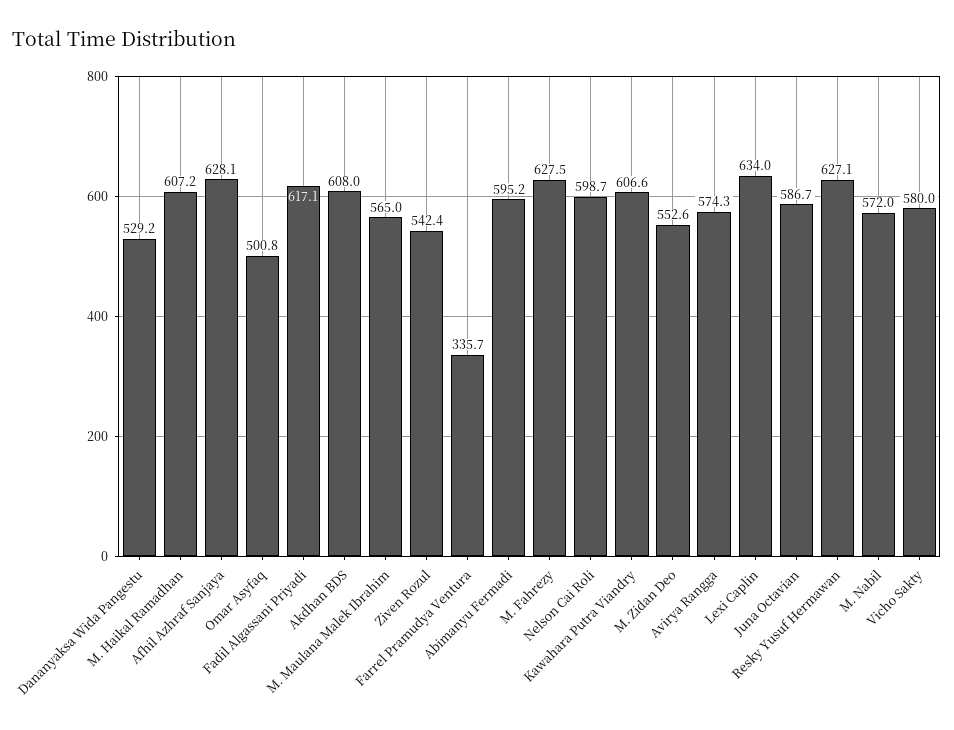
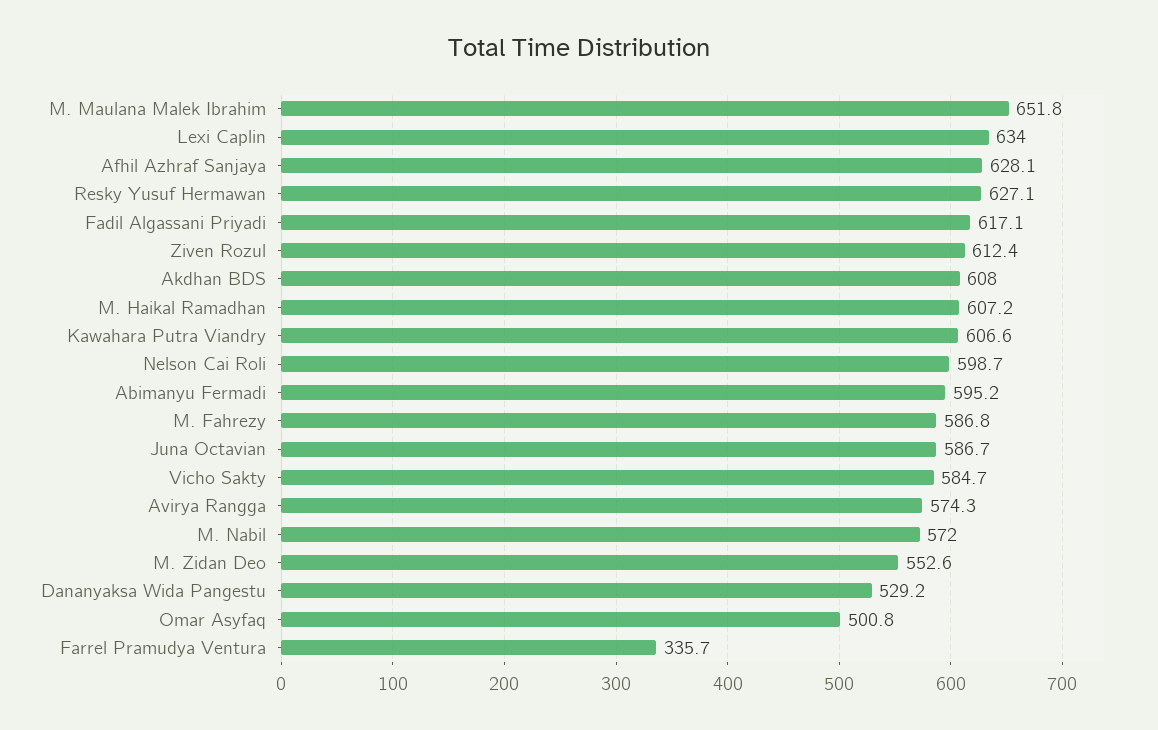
  {
    "Dananyaksa Wida Pangestu": 529.2,
    "M. Haikal Ramadhan": 607.2,
    "Afhil Azhraf Sanjaya": 628.1,
    "Omar Asyfaq": 500.8,
    "Fadil Algassani Priyadi": 617.1,
    "Akdhan BDS": 608,
-   "M. Maulana Malek Ibrahim": 565,
+   "M. Maulana Malek Ibrahim": 651.8,
-   "Ziven Rozul": 542.4,
+   "Ziven Rozul": 612.4,
    "Farrel Pramudya Ventura": 335.7,
    "Abimanyu Fermadi": 595.2,
-   "M. Fahrezy": 627.5,
+   "M. Fahrezy": 586.8,
    "Nelson Cai Roli": 598.7,
    "Kawahara Putra Viandry": 606.6,
    "M. Zidan Deo": 552.6,
    "Avirya Rangga": 574.3,
    "Lexi Caplin": 634,
    "Juna Octavian": 586.7,
    "Resky Yusuf Hermawan": 627.1,
    "M. Nabil": 572,
-   "Vicho Sakty": 580
+   "Vicho Sakty": 584.7
  }

